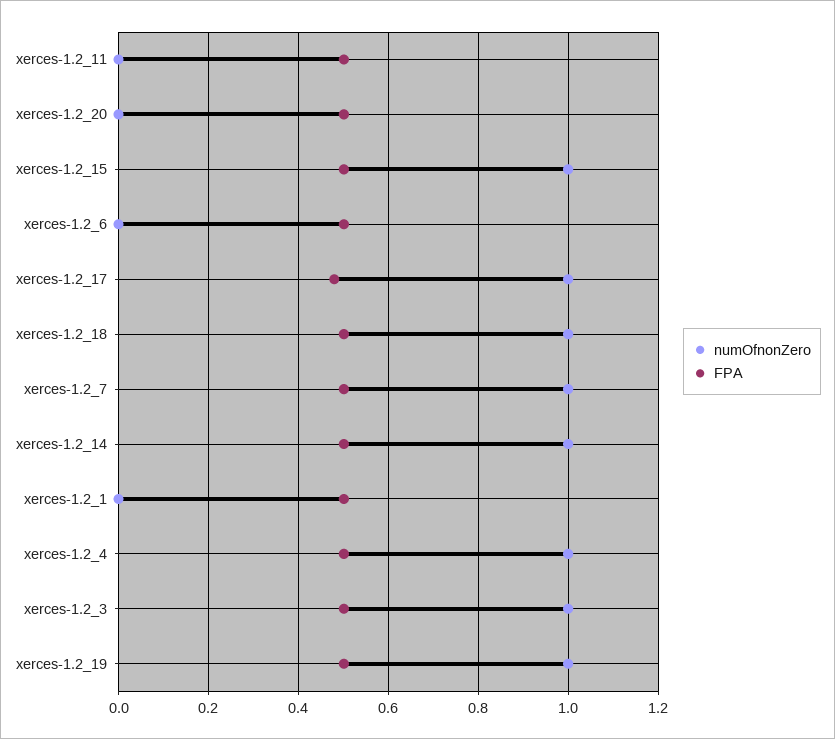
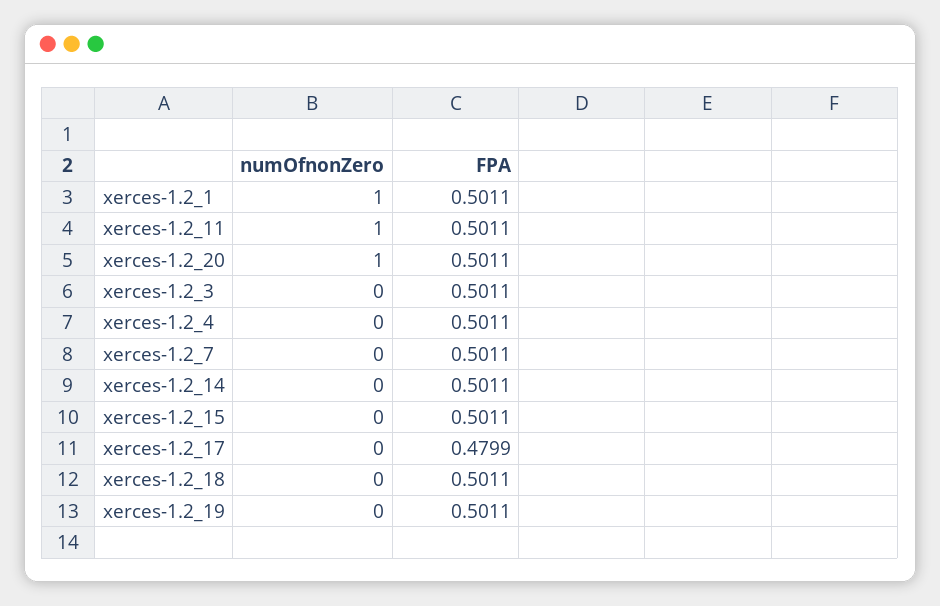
  {
    "numOfnonZero": {
-     "xerces-1.2_11": 0,
+     "xerces-1.2_11": 1,
-     "xerces-1.2_20": 0,
+     "xerces-1.2_20": 1,
-     "xerces-1.2_15": 1,
+     "xerces-1.2_15": 0,
-     "xerces-1.2_6": 0,
-     "xerces-1.2_17": 1,
+     "xerces-1.2_17": 0,
-     "xerces-1.2_18": 1,
+     "xerces-1.2_18": 0,
-     "xerces-1.2_7": 1,
+     "xerces-1.2_7": 0,
-     "xerces-1.2_14": 1,
+     "xerces-1.2_14": 0,
-     "xerces-1.2_1": 0,
+     "xerces-1.2_1": 1,
-     "xerces-1.2_4": 1,
+     "xerces-1.2_4": 0,
-     "xerces-1.2_3": 1,
+     "xerces-1.2_3": 0,
-     "xerces-1.2_19": 1
+     "xerces-1.2_19": 0
    },
    "FPA": {
      "xerces-1.2_11": 0.5011,
      "xerces-1.2_20": 0.5011,
      "xerces-1.2_15": 0.5011,
-     "xerces-1.2_6": 0.5,
      "xerces-1.2_17": 0.4799,
      "xerces-1.2_18": 0.5011,
      "xerces-1.2_7": 0.5011,
      "xerces-1.2_14": 0.5011,
      "xerces-1.2_1": 0.5011,
      "xerces-1.2_4": 0.5011,
      "xerces-1.2_3": 0.5011,
      "xerces-1.2_19": 0.5011
    }
  }

